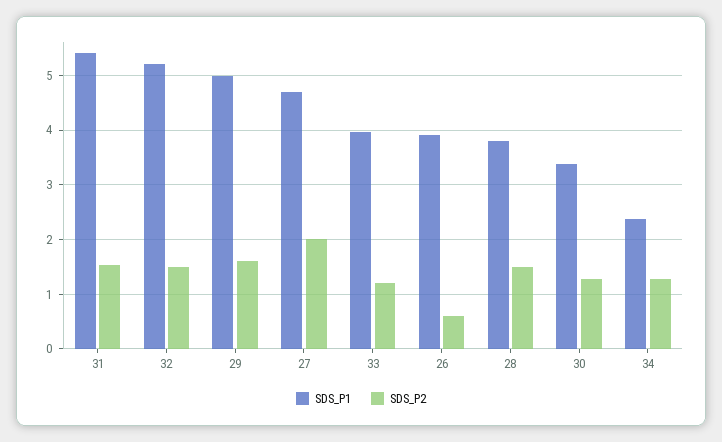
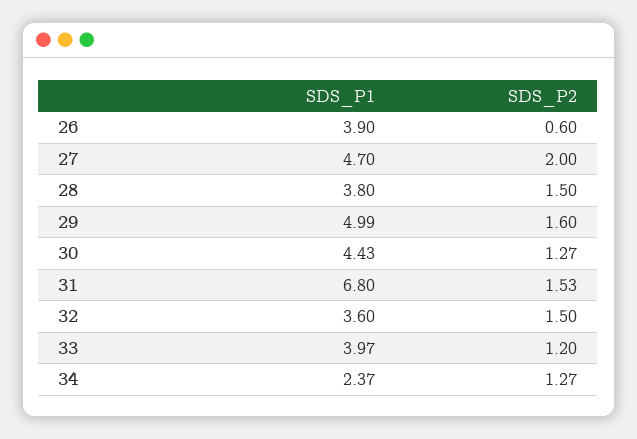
  {
    "SDS_P1": {
-     "31": 5.4,
+     "31": 6.8,
-     "32": 5.2,
+     "32": 3.6,
      "29": 4.99,
      "27": 4.7,
      "33": 3.97,
      "26": 3.9,
      "28": 3.8,
-     "30": 3.4,
+     "30": 4.43,
      "34": 2.37
    },
    "SDS_P2": {
      "31": 1.53,
      "32": 1.5,
      "29": 1.6,
      "27": 2,
      "33": 1.2,
      "26": 0.6,
      "28": 1.5,
      "30": 1.27,
      "34": 1.27
    }
  }

